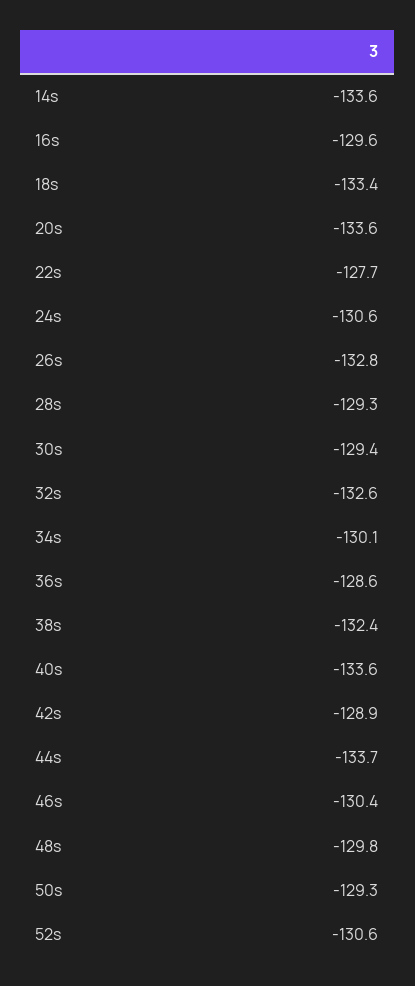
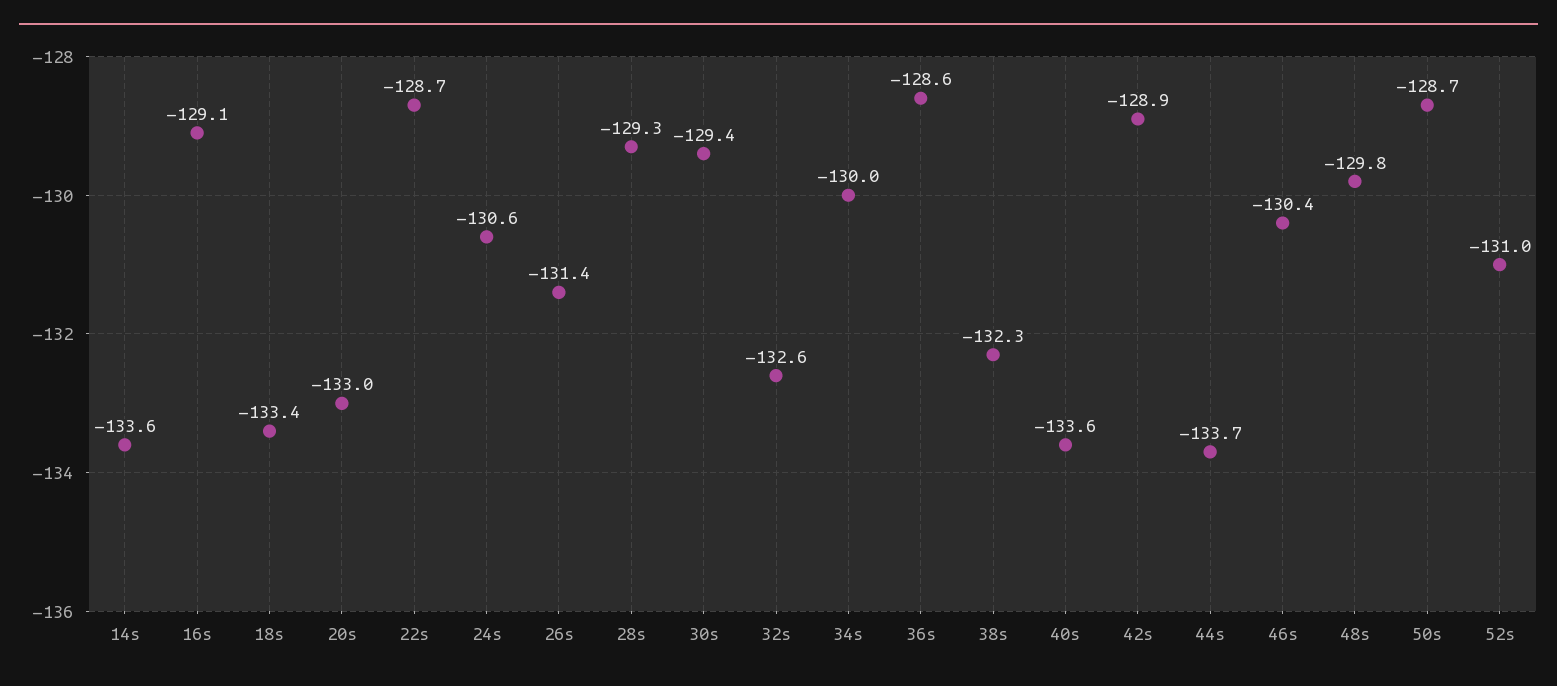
  {
    "14s": -133.6,
-   "16s": -129.6,
+   "16s": -129.1,
    "18s": -133.4,
-   "20s": -133.6,
+   "20s": -133,
-   "22s": -127.7,
+   "22s": -128.7,
    "24s": -130.6,
-   "26s": -132.8,
+   "26s": -131.4,
    "28s": -129.3,
    "30s": -129.4,
    "32s": -132.6,
-   "34s": -130.1,
+   "34s": -130,
    "36s": -128.6,
-   "38s": -132.4,
+   "38s": -132.3,
    "40s": -133.6,
    "42s": -128.9,
    "44s": -133.7,
    "46s": -130.4,
    "48s": -129.8,
-   "50s": -129.3,
+   "50s": -128.7,
-   "52s": -130.6
+   "52s": -131
  }

